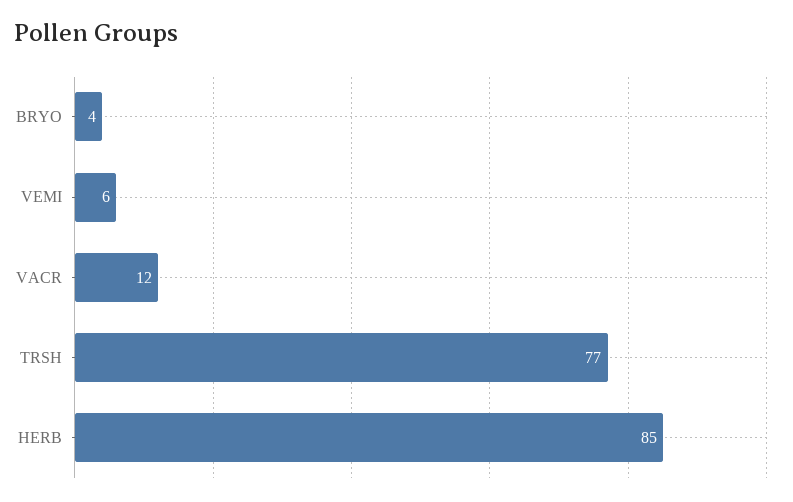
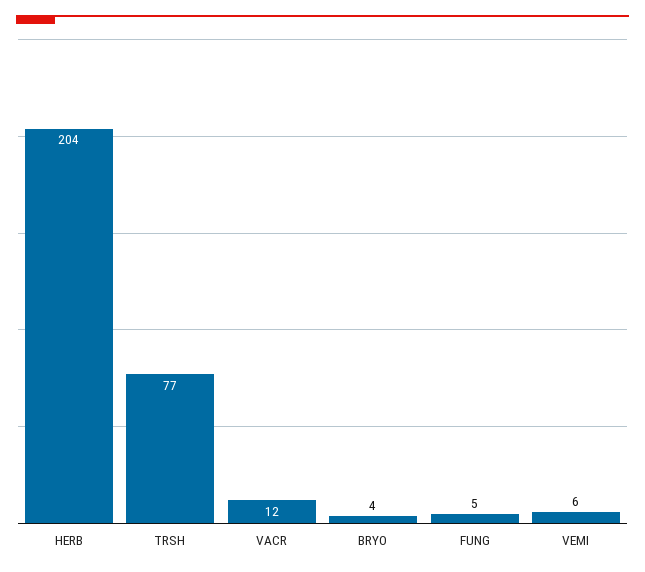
  {
    "BRYO": 4,
    "VEMI": 6,
    "VACR": 12,
    "TRSH": 77,
-   "HERB": 85
+   "HERB": 204,
+   "FUNG": 5
  }

